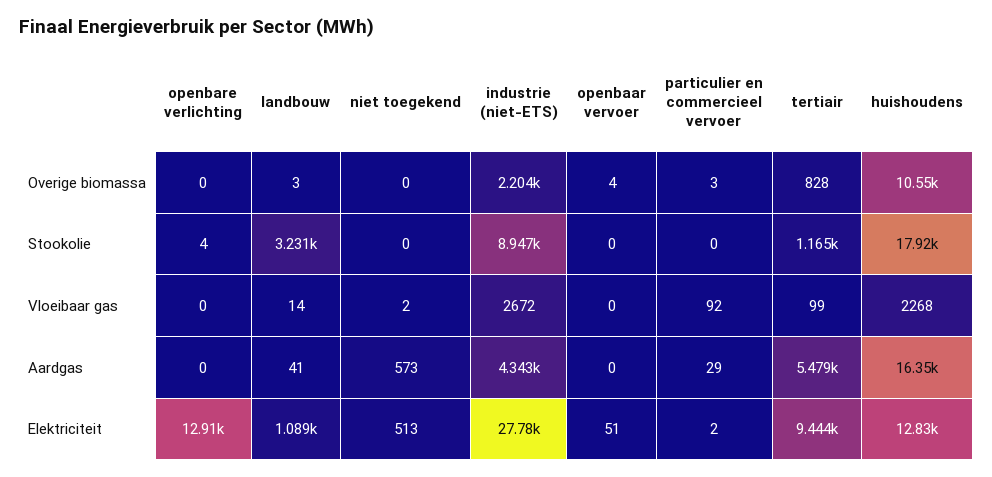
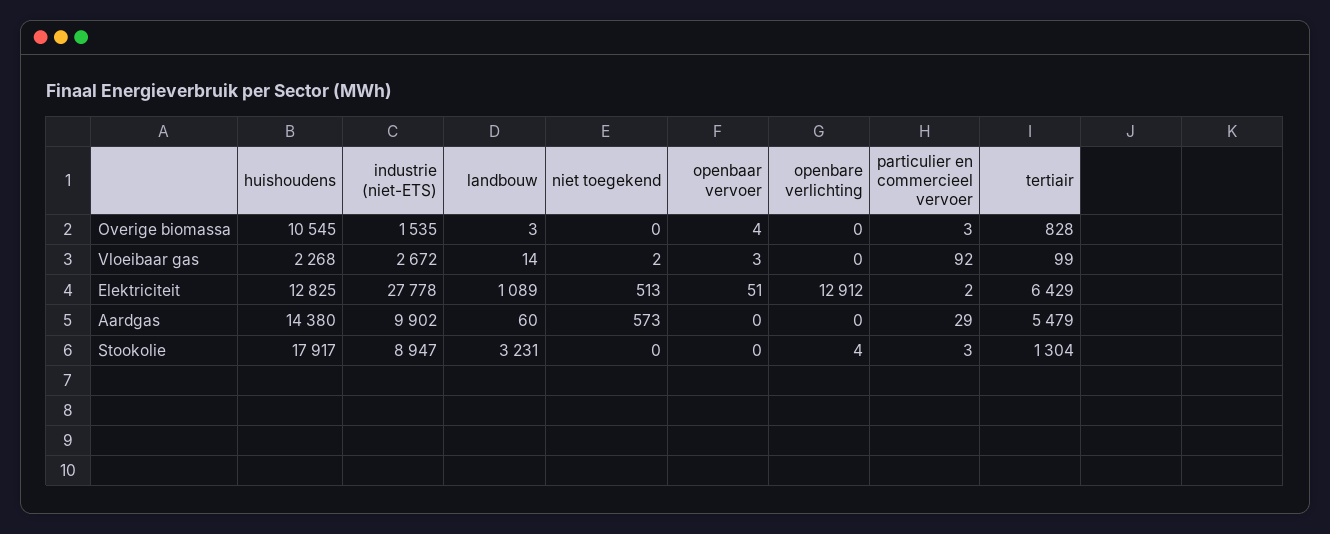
  {
    "openbare verlichting": {
      "Overige biomassa": 0,
      "Stookolie": 4,
      "Vloeibaar gas": 0,
      "Aardgas": 0,
      "Elektriciteit": 12912
    },
    "landbouw": {
      "Overige biomassa": 3,
      "Stookolie": 3231,
      "Vloeibaar gas": 14,
-     "Aardgas": 41,
+     "Aardgas": 60,
      "Elektriciteit": 1089
    },
    "niet toegekend": {
      "Overige biomassa": 0,
      "Stookolie": 0,
      "Vloeibaar gas": 2,
      "Aardgas": 573,
      "Elektriciteit": 513
    },
    "industrie (niet-ETS)": {
-     "Overige biomassa": 2204,
+     "Overige biomassa": 1535,
      "Stookolie": 8947,
      "Vloeibaar gas": 2672,
-     "Aardgas": 4343,
+     "Aardgas": 9902,
      "Elektriciteit": 27778
    },
    "openbaar vervoer": {
      "Overige biomassa": 4,
      "Stookolie": 0,
-     "Vloeibaar gas": 0,
+     "Vloeibaar gas": 3,
      "Aardgas": 0,
      "Elektriciteit": 51
    },
    "particulier en commercieel vervoer": {
      "Overige biomassa": 3,
-     "Stookolie": 0,
+     "Stookolie": 3,
      "Vloeibaar gas": 92,
      "Aardgas": 29,
      "Elektriciteit": 2
    },
    "tertiair": {
      "Overige biomassa": 828,
-     "Stookolie": 1165,
+     "Stookolie": 1304,
      "Vloeibaar gas": 99,
      "Aardgas": 5479,
-     "Elektriciteit": 9444
+     "Elektriciteit": 6429
    },
    "huishoudens": {
      "Overige biomassa": 10545,
      "Stookolie": 17917,
      "Vloeibaar gas": 2268,
-     "Aardgas": 16350,
+     "Aardgas": 14380,
      "Elektriciteit": 12825
    }
  }

